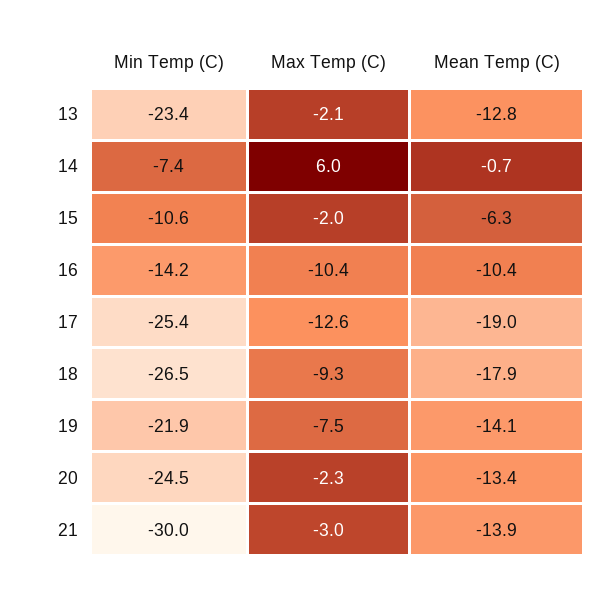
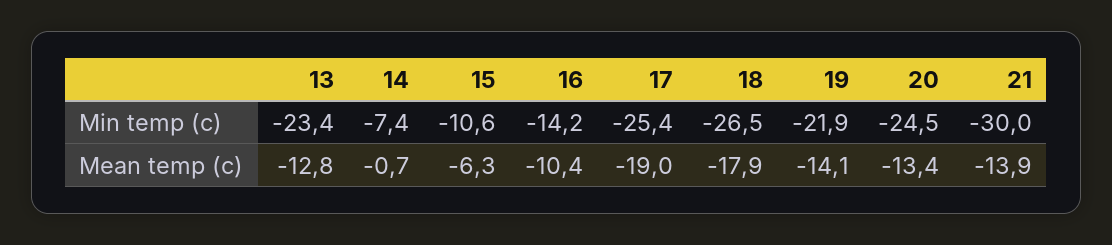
  {
    "Min Temp (C)": {
      "13": -23.4,
      "14": -7.4,
      "15": -10.6,
      "16": -14.2,
      "17": -25.4,
      "18": -26.5,
      "19": -21.9,
      "20": -24.5,
      "21": -30
    },
-   "Max Temp (C)": {
-     "13": -2.1,
-     "14": 6,
-     "15": -2,
-     "16": -10.4,
-     "17": -12.6,
-     "18": -9.3,
-     "19": -7.5,
-     "20": -2.3,
-     "21": -3
-   },
    "Mean Temp (C)": {
      "13": -12.8,
      "14": -0.7,
      "15": -6.3,
      "16": -10.4,
      "17": -19,
      "18": -17.9,
      "19": -14.1,
      "20": -13.4,
      "21": -13.9
    }
  }

